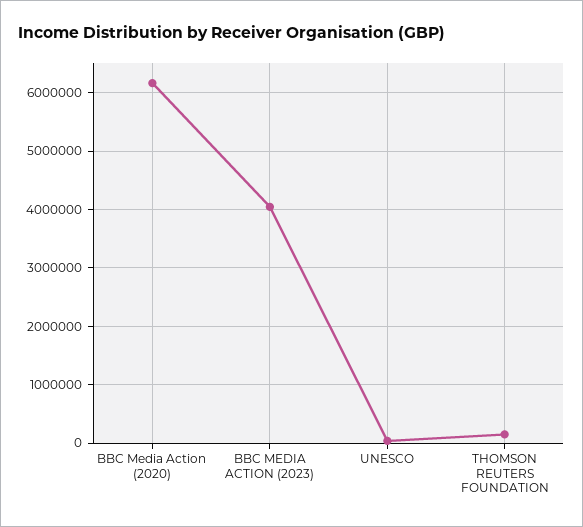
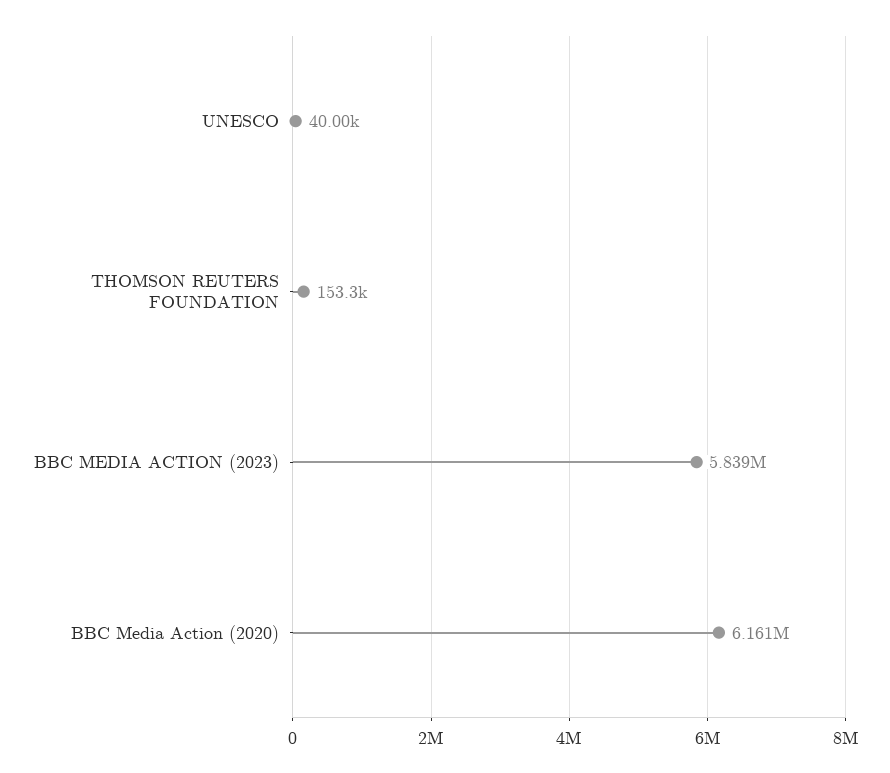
  {
    "BBC Media Action (2020)": 6161000,
-   "BBC MEDIA ACTION (2023)": 4000000,
+   "BBC MEDIA ACTION (2023)": 5839000,
    "UNESCO": 40000,
    "THOMSON REUTERS FOUNDATION": 153300
  }

